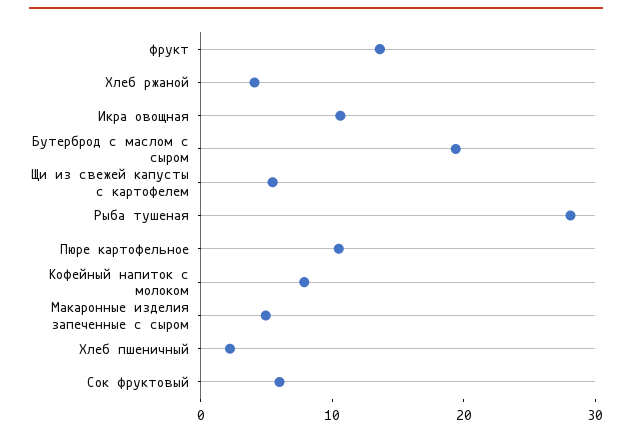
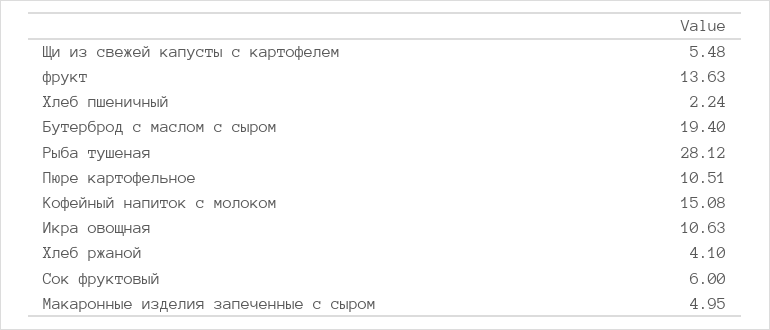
  {
    "фрукт": 13.63,
    "Хлеб ржаной": 4.1,
    "Икра овощная": 10.63,
    "Бутерброд с маслом с сыром": 19.4,
    "Щи из свежей капусты с картофелем": 5.48,
    "Рыба тушеная": 28.12,
    "Пюре картофельное": 10.51,
-   "Кофейный напиток с молоком": 8,
+   "Кофейный напиток с молоком": 15.08,
    "Макаронные изделия запеченные с сыром": 4.95,
    "Хлеб пшеничный": 2.24,
    "Сок фруктовый": 6
  }

